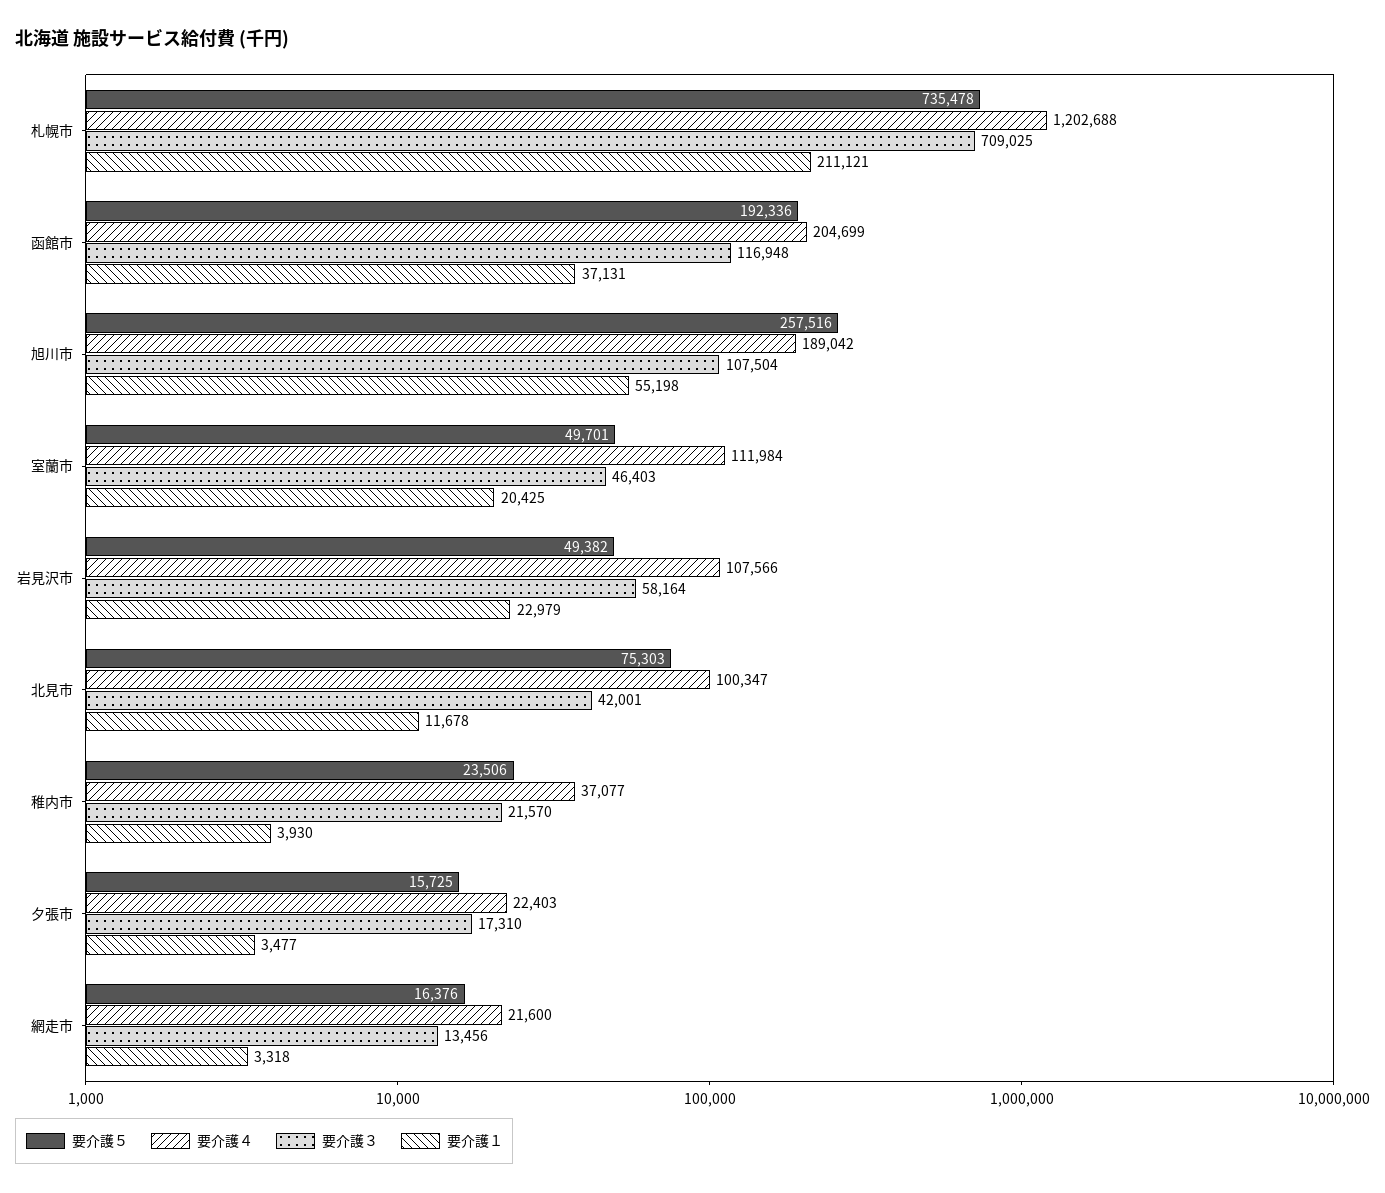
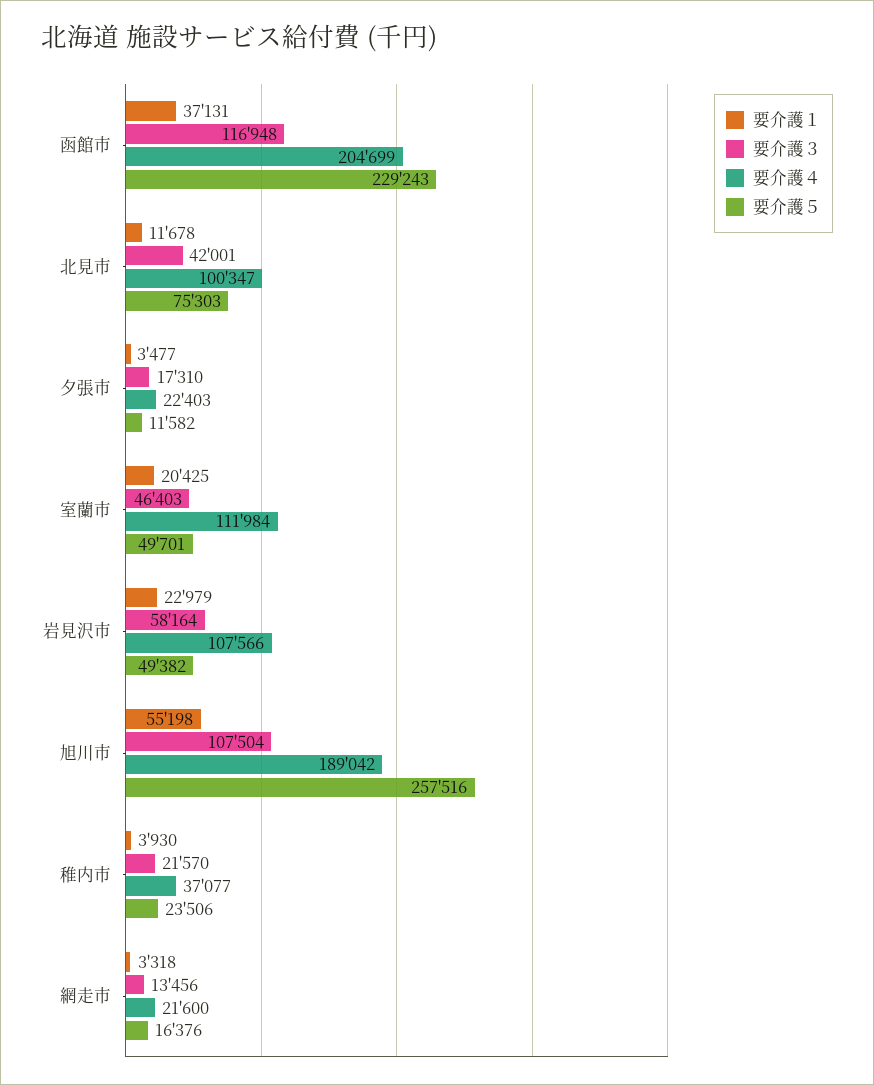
  {
    "要介護５": {
-     "札幌市": 735478,
-     "函館市": 192336,
+     "函館市": 229243,
      "旭川市": 257516,
      "室蘭市": 49701,
      "岩見沢市": 49382,
      "北見市": 75303,
      "稚内市": 23506,
-     "夕張市": 15725,
+     "夕張市": 11582,
      "網走市": 16376
    },
    "要介護４": {
-     "札幌市": 1202688,
      "函館市": 204699,
      "旭川市": 189042,
      "室蘭市": 111984,
      "岩見沢市": 107566,
      "北見市": 100347,
      "稚内市": 37077,
      "夕張市": 22403,
      "網走市": 21600
    },
    "要介護３": {
-     "札幌市": 709025,
      "函館市": 116948,
      "旭川市": 107504,
      "室蘭市": 46403,
      "岩見沢市": 58164,
      "北見市": 42001,
      "稚内市": 21570,
      "夕張市": 17310,
      "網走市": 13456
    },
    "要介護１": {
-     "札幌市": 211121,
      "函館市": 37131,
      "旭川市": 55198,
      "室蘭市": 20425,
      "岩見沢市": 22979,
      "北見市": 11678,
      "稚内市": 3930,
      "夕張市": 3477,
      "網走市": 3318
    }
  }

